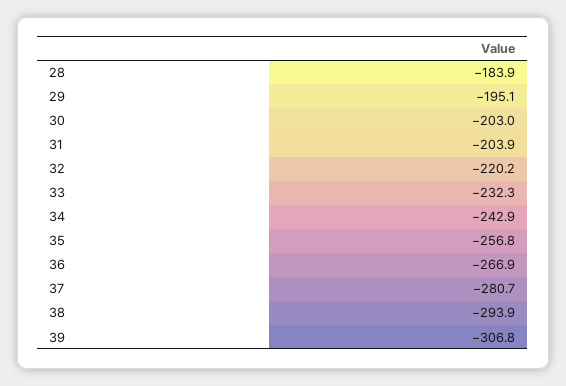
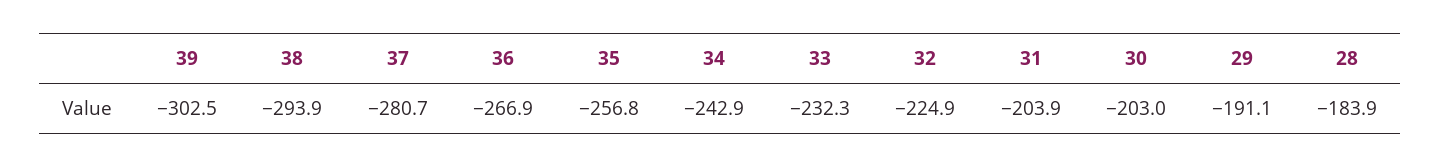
  {
    "28": -183.9,
-   "29": -195.1,
+   "29": -191.1,
    "30": -203,
    "31": -203.9,
-   "32": -220.2,
+   "32": -224.9,
    "33": -232.3,
    "34": -242.9,
    "35": -256.8,
    "36": -266.9,
    "37": -280.7,
    "38": -293.9,
-   "39": -306.8
+   "39": -302.5
  }

